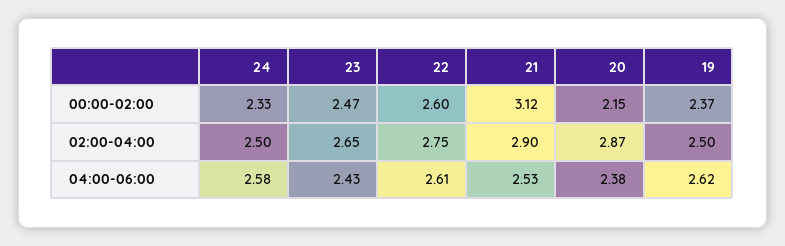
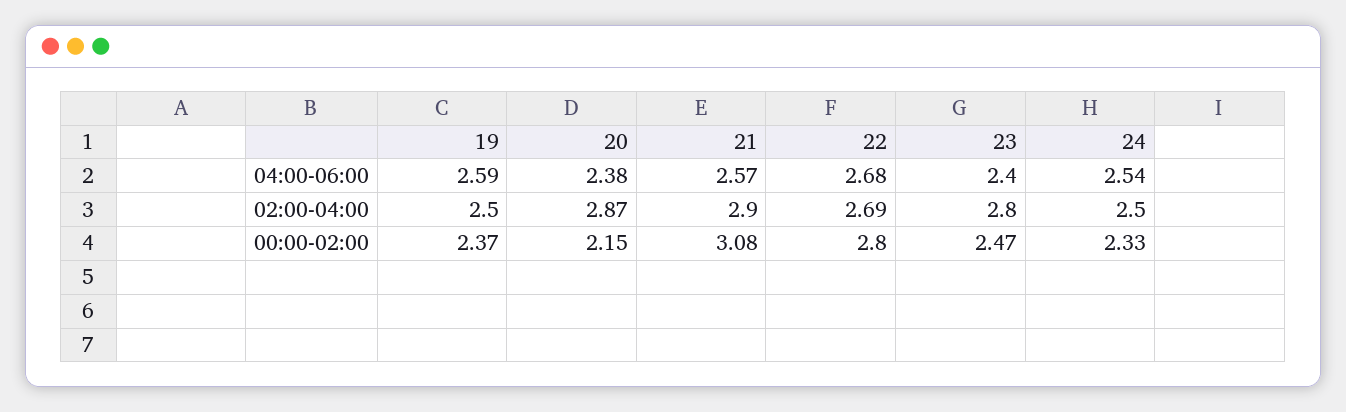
  {
    "24": {
      "00:00-02:00": 2.33,
      "02:00-04:00": 2.5,
-     "04:00-06:00": 2.58
+     "04:00-06:00": 2.54
    },
    "23": {
      "00:00-02:00": 2.47,
-     "02:00-04:00": 2.65,
+     "02:00-04:00": 2.8,
-     "04:00-06:00": 2.43
+     "04:00-06:00": 2.4
    },
    "22": {
-     "00:00-02:00": 2.6,
+     "00:00-02:00": 2.8,
-     "02:00-04:00": 2.75,
+     "02:00-04:00": 2.69,
-     "04:00-06:00": 2.61
+     "04:00-06:00": 2.68
    },
    "21": {
-     "00:00-02:00": 3.12,
+     "00:00-02:00": 3.08,
      "02:00-04:00": 2.9,
-     "04:00-06:00": 2.53
+     "04:00-06:00": 2.57
    },
    "20": {
      "00:00-02:00": 2.15,
      "02:00-04:00": 2.87,
      "04:00-06:00": 2.38
    },
    "19": {
      "00:00-02:00": 2.37,
      "02:00-04:00": 2.5,
-     "04:00-06:00": 2.62
+     "04:00-06:00": 2.59
    }
  }

